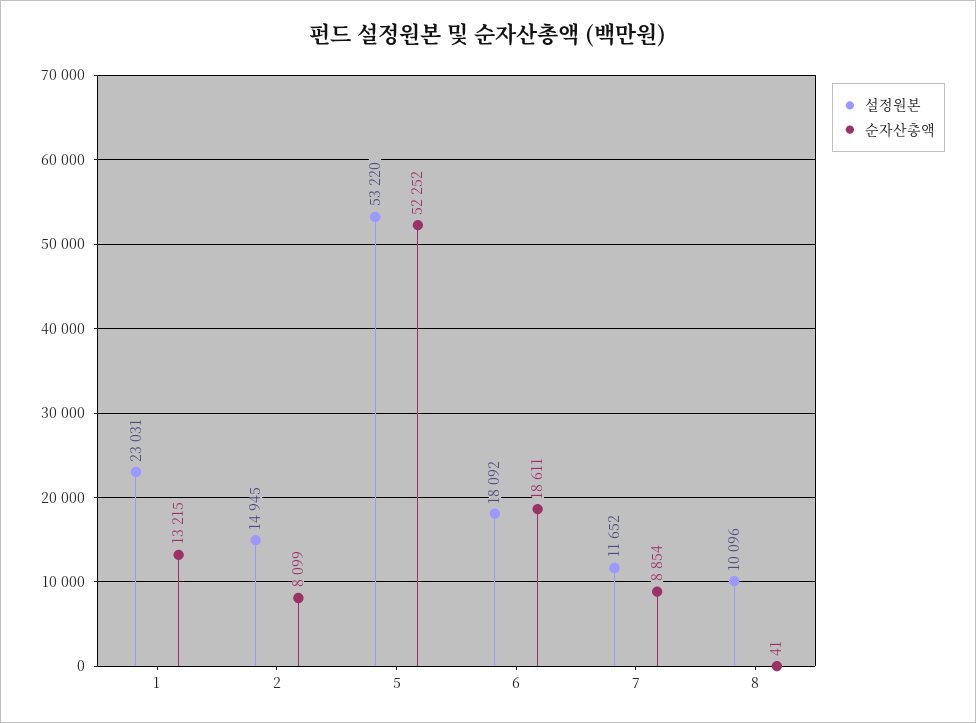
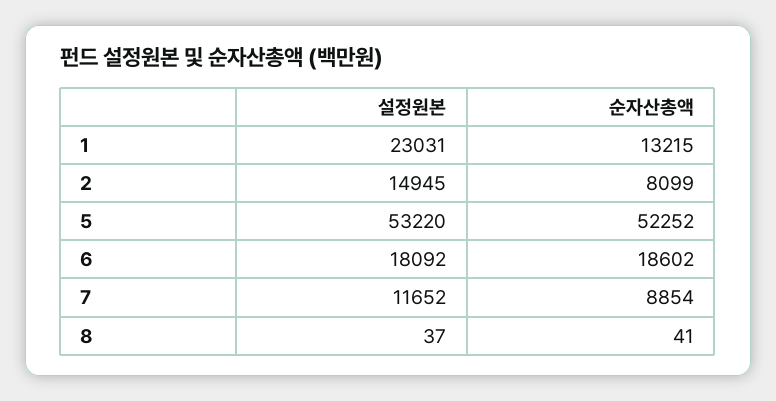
  {
    "설정원본": {
      "1": 23031,
      "2": 14945,
      "5": 53220,
      "6": 18092,
      "7": 11652,
-     "8": 10096
+     "8": 37
    },
    "순자산총액": {
      "1": 13215,
      "2": 8099,
      "5": 52252,
-     "6": 18611,
+     "6": 18602,
      "7": 8854,
      "8": 41
    }
  }

